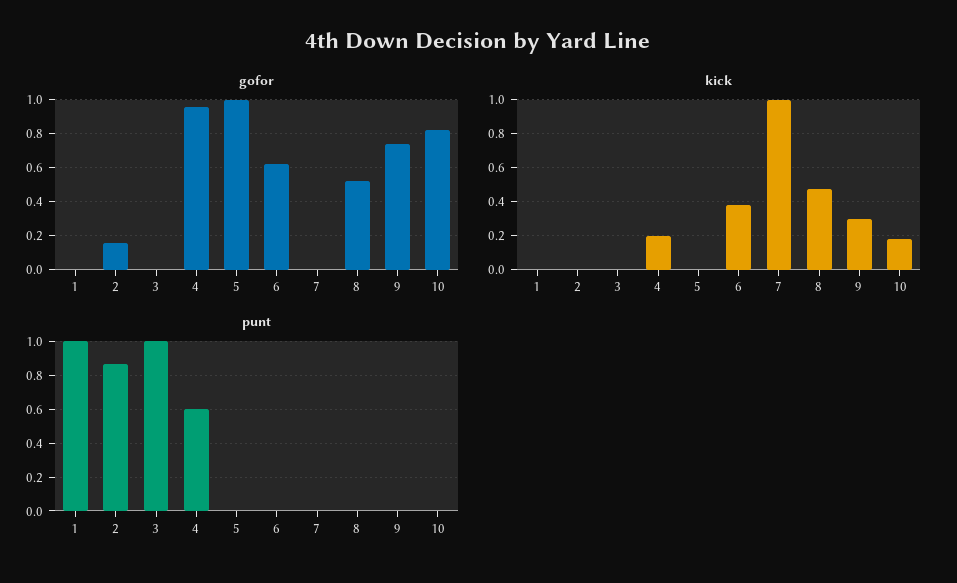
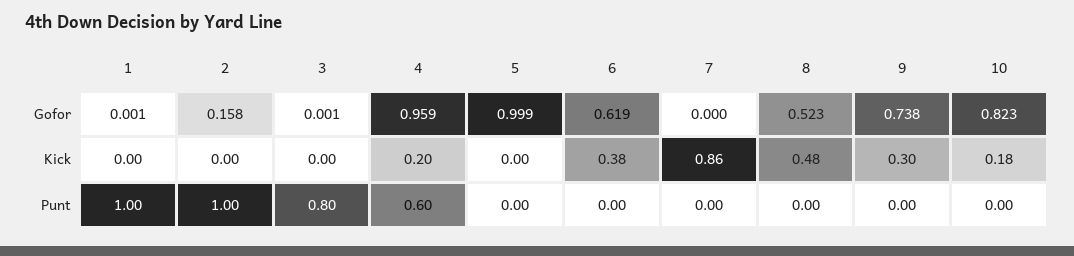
  {
    "gofor": {
      "1": 0.001,
      "2": 0.158,
      "3": 0.001,
      "4": 0.959,
      "5": 0.999,
      "6": 0.619,
      "7": 0,
      "8": 0.523,
      "9": 0.738,
      "10": 0.823
    },
    "kick": {
      "1": 0,
      "2": 0,
      "3": 0,
      "4": 0.2,
      "5": 0,
      "6": 0.38,
-     "7": 1,
+     "7": 0.86,
      "8": 0.48,
      "9": 0.3,
      "10": 0.18
    },
    "punt": {
      "1": 1,
-     "2": 0.85,
+     "2": 1,
-     "3": 1,
+     "3": 0.8,
      "4": 0.6,
      "5": 0,
      "6": 0,
      "7": 0,
      "8": 0,
      "9": 0,
      "10": 0
    }
  }

